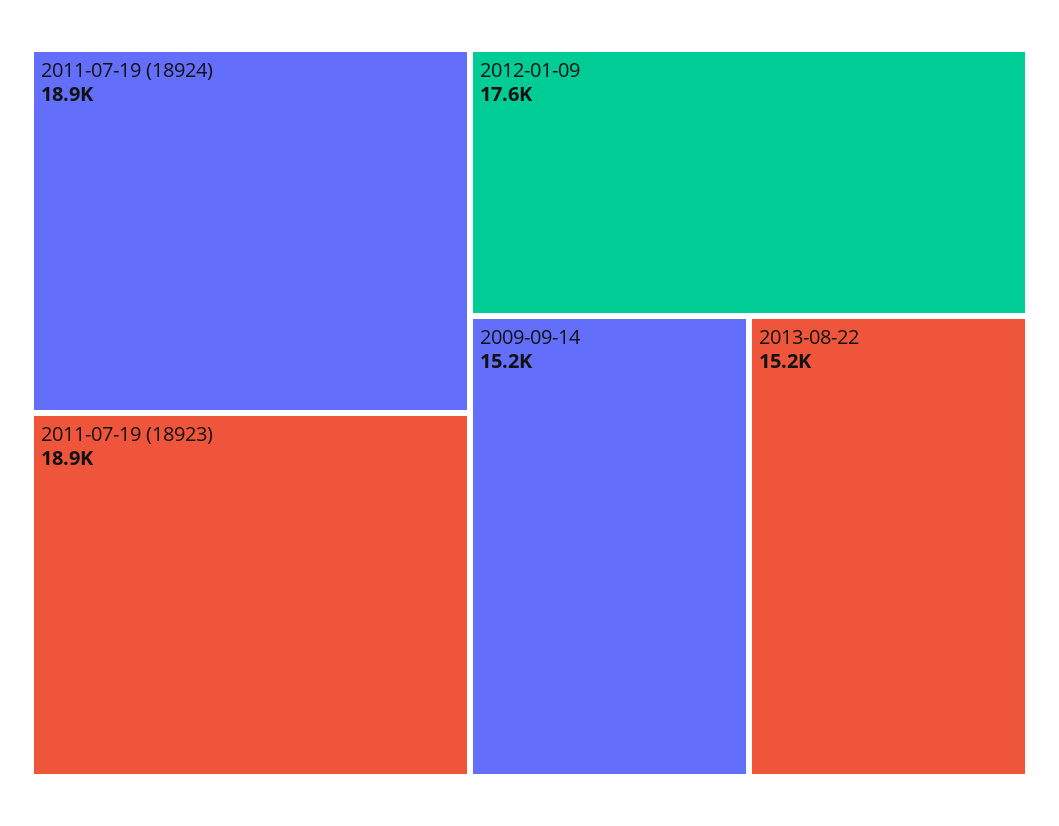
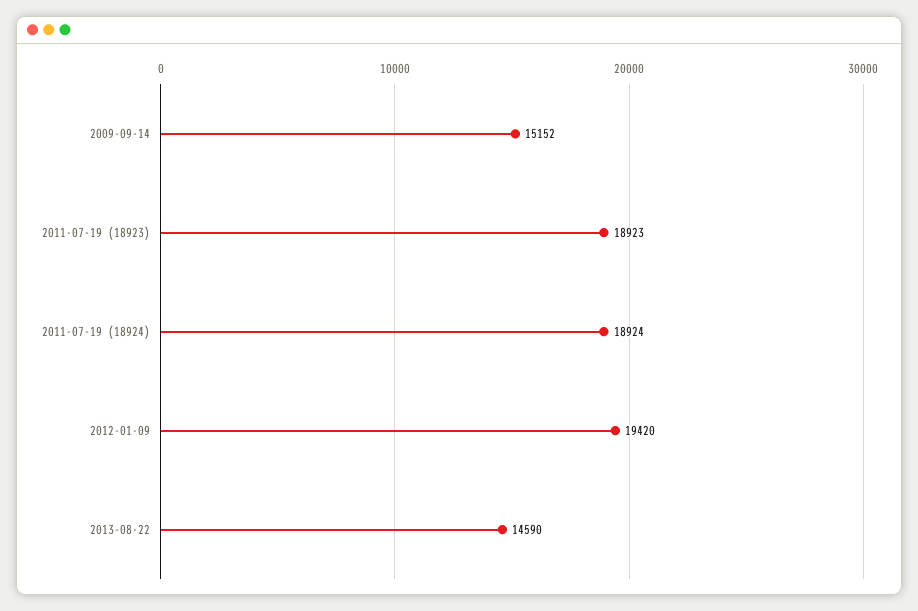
  {
    "2011-07-19 (18924)": 18924,
    "2011-07-19 (18923)": 18923,
-   "2012-01-09": 17600,
+   "2012-01-09": 19420,
    "2009-09-14": 15152,
-   "2013-08-22": 15200
+   "2013-08-22": 14590
  }

